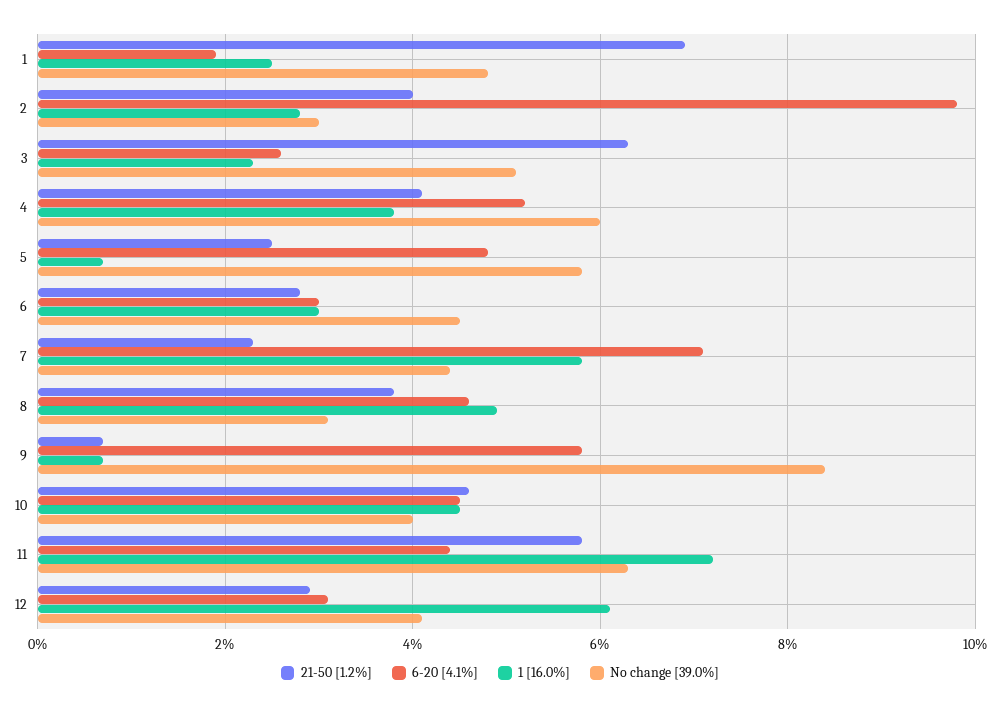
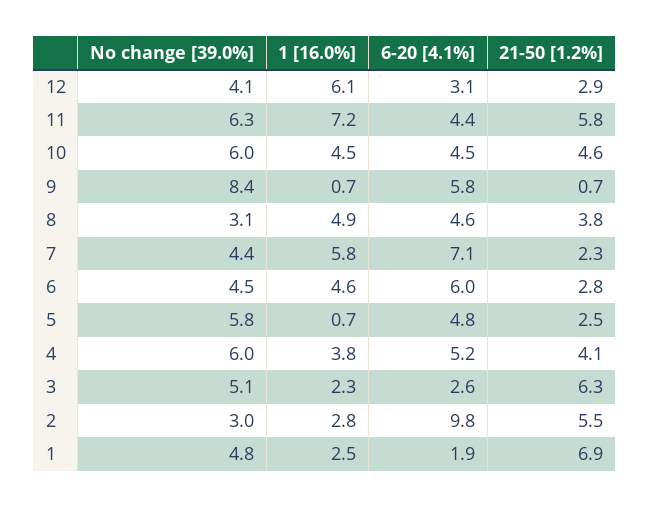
  {
    "21-50 [1.2%]": {
      "1": 6.9,
-     "2": 4,
+     "2": 5.5,
      "3": 6.3,
      "4": 4.1,
      "5": 2.5,
      "6": 2.8,
      "7": 2.3,
      "8": 3.8,
      "9": 0.7,
      "10": 4.6,
      "11": 5.8,
      "12": 2.9
    },
    "6-20 [4.1%]": {
      "1": 1.9,
      "2": 9.8,
      "3": 2.6,
      "4": 5.2,
      "5": 4.8,
-     "6": 3,
+     "6": 6,
      "7": 7.1,
      "8": 4.6,
      "9": 5.8,
      "10": 4.5,
      "11": 4.4,
      "12": 3.1
    },
    "1 [16.0%]": {
      "1": 2.5,
      "2": 2.8,
      "3": 2.3,
      "4": 3.8,
      "5": 0.7,
-     "6": 3,
+     "6": 4.6,
      "7": 5.8,
      "8": 4.9,
      "9": 0.7,
      "10": 4.5,
      "11": 7.2,
      "12": 6.1
    },
    "No change [39.0%]": {
      "1": 4.8,
      "2": 3,
      "3": 5.1,
      "4": 6,
      "5": 5.8,
      "6": 4.5,
      "7": 4.4,
      "8": 3.1,
      "9": 8.4,
-     "10": 4,
+     "10": 6,
      "11": 6.3,
      "12": 4.1
    }
  }

